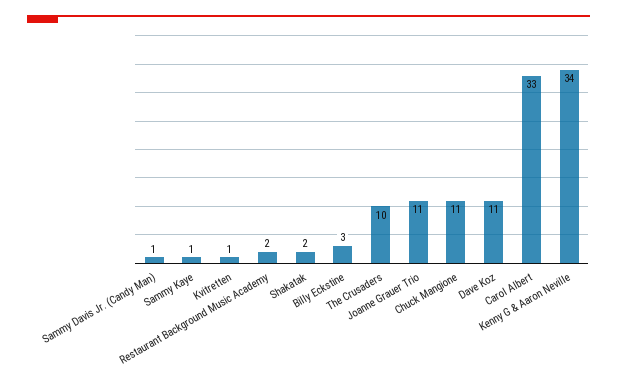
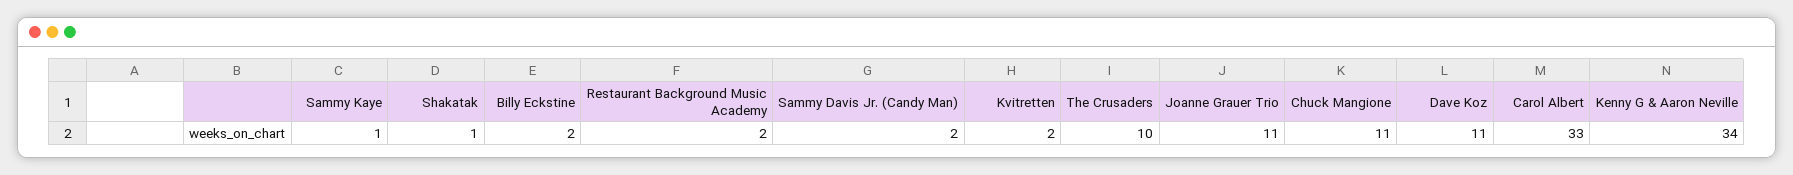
  {
-   "Sammy Davis Jr. (Candy Man)": 1,
+   "Sammy Davis Jr. (Candy Man)": 2,
    "Sammy Kaye": 1,
-   "Kvitretten": 1,
+   "Kvitretten": 2,
    "Restaurant Background Music Academy": 2,
-   "Shakatak": 2,
+   "Shakatak": 1,
-   "Billy Eckstine": 3,
+   "Billy Eckstine": 2,
    "The Crusaders": 10,
    "Joanne Grauer Trio": 11,
    "Chuck Mangione": 11,
    "Dave Koz": 11,
    "Carol Albert": 33,
    "Kenny G & Aaron Neville": 34
  }

